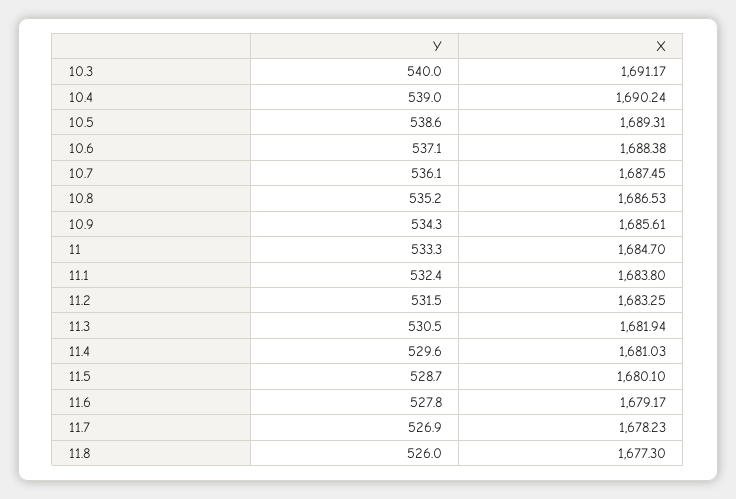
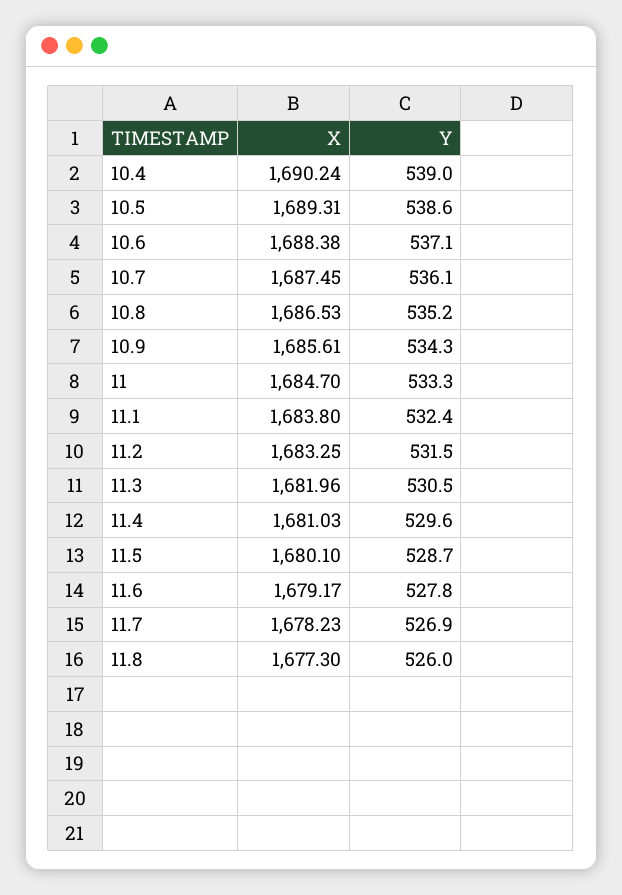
  {
    "Y": {
-     "10.3": 540,
      "10.4": 539,
      "10.5": 538.6,
      "10.6": 537.1,
      "10.7": 536.1,
      "10.8": 535.2,
      "10.9": 534.3,
      "11": 533.3,
      "11.1": 532.4,
      "11.2": 531.5,
      "11.3": 530.5,
      "11.4": 529.6,
      "11.5": 528.7,
      "11.6": 527.8,
      "11.7": 526.9,
      "11.8": 526
    },
    "X": {
-     "10.3": 1691.17,
      "10.4": 1690.24,
      "10.5": 1689.31,
      "10.6": 1688.38,
      "10.7": 1687.45,
      "10.8": 1686.53,
      "10.9": 1685.61,
      "11": 1684.7,
      "11.1": 1683.8,
      "11.2": 1683.25,
-     "11.3": 1681.94,
+     "11.3": 1681.96,
      "11.4": 1681.03,
      "11.5": 1680.1,
      "11.6": 1679.17,
      "11.7": 1678.23,
      "11.8": 1677.3
    }
  }

